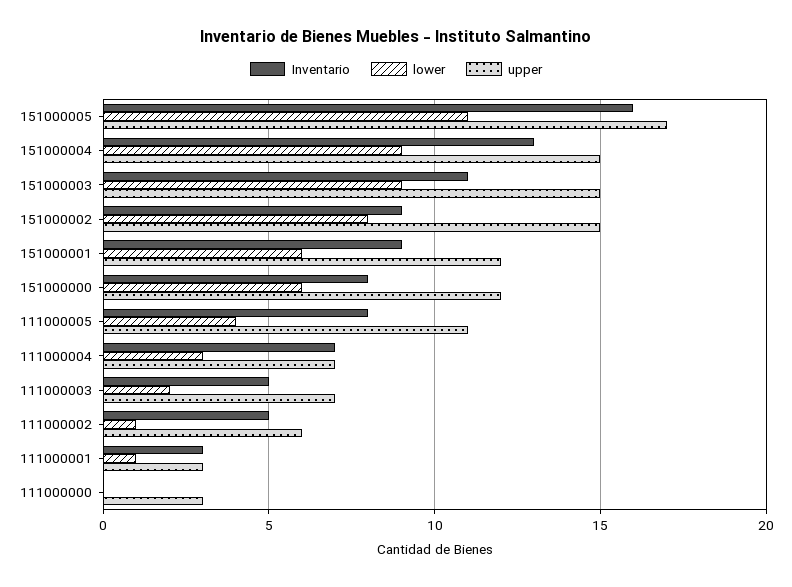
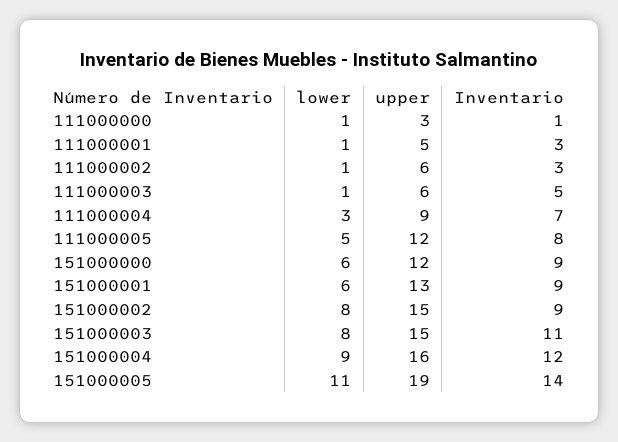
  {
    "Inventario": {
-     "151000005": 16,
+     "151000005": 14,
-     "151000004": 13,
+     "151000004": 12,
      "151000003": 11,
      "151000002": 9,
      "151000001": 9,
-     "151000000": 8,
+     "151000000": 9,
      "111000005": 8,
      "111000004": 7,
      "111000003": 5,
-     "111000002": 5,
+     "111000002": 3,
      "111000001": 3,
-     "111000000": 0
+     "111000000": 1
    },
    "lower": {
      "151000005": 11,
      "151000004": 9,
-     "151000003": 9,
+     "151000003": 8,
      "151000002": 8,
      "151000001": 6,
      "151000000": 6,
-     "111000005": 4,
+     "111000005": 5,
      "111000004": 3,
-     "111000003": 2,
+     "111000003": 1,
      "111000002": 1,
      "111000001": 1,
-     "111000000": 0
+     "111000000": 1
    },
    "upper": {
-     "151000005": 17,
+     "151000005": 19,
-     "151000004": 15,
+     "151000004": 16,
      "151000003": 15,
      "151000002": 15,
-     "151000001": 12,
+     "151000001": 13,
      "151000000": 12,
-     "111000005": 11,
+     "111000005": 12,
-     "111000004": 7,
+     "111000004": 9,
-     "111000003": 7,
+     "111000003": 6,
      "111000002": 6,
-     "111000001": 3,
+     "111000001": 5,
      "111000000": 3
    }
  }

